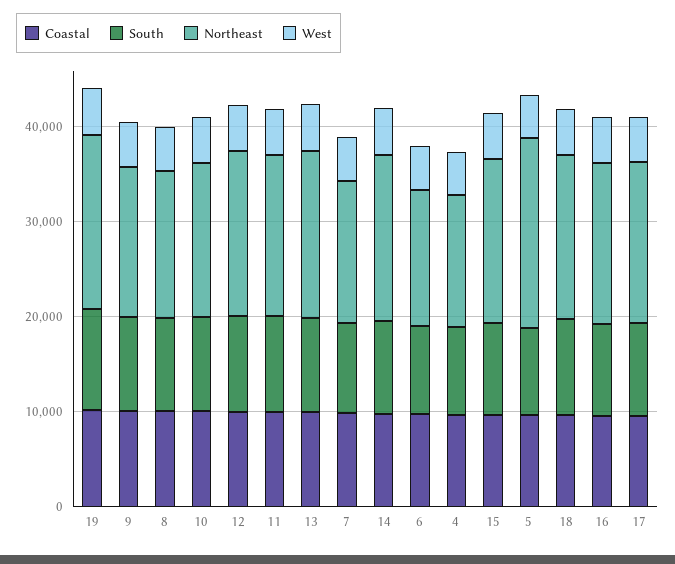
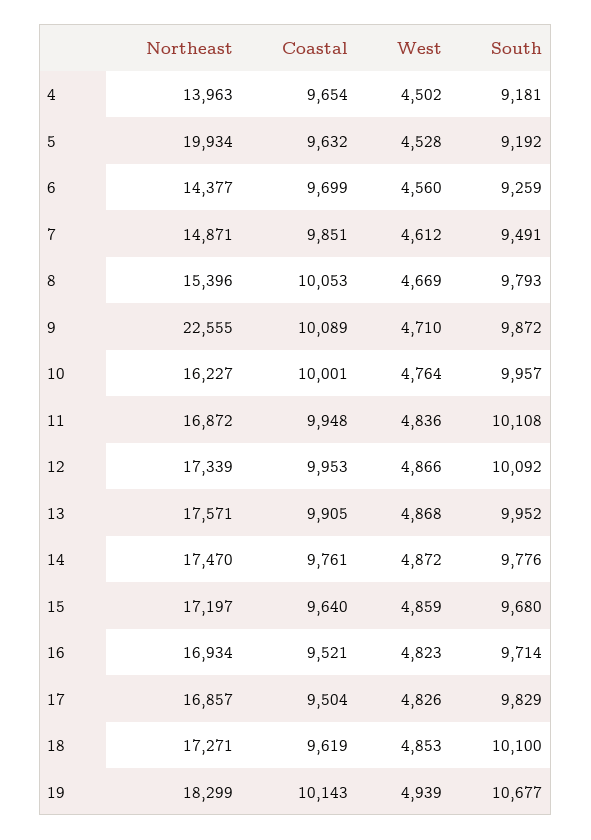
  {
    "Coastal": {
      "19": 10143,
      "9": 10089,
      "8": 10053,
      "10": 10001,
      "12": 9953,
      "11": 9948,
      "13": 9905,
      "7": 9851,
      "14": 9761,
      "6": 9699,
      "4": 9654,
      "15": 9640,
      "5": 9632,
      "18": 9619,
      "16": 9521,
      "17": 9504
    },
    "South": {
      "19": 10677,
      "9": 9872,
      "8": 9793,
      "10": 9957,
      "12": 10092,
      "11": 10108,
      "13": 9952,
      "7": 9491,
      "14": 9776,
      "6": 9259,
      "4": 9181,
      "15": 9680,
      "5": 9192,
      "18": 10100,
      "16": 9714,
      "17": 9829
    },
    "Northeast": {
      "19": 18299,
-     "9": 16000,
+     "9": 22555,
      "8": 15396,
      "10": 16227,
      "12": 17339,
      "11": 16872,
      "13": 17571,
      "7": 14871,
      "14": 17470,
      "6": 14377,
      "4": 13963,
      "15": 17197,
      "5": 19934,
      "18": 17271,
      "16": 16934,
      "17": 16857
    },
    "West": {
      "19": 4939,
      "9": 4710,
      "8": 4669,
      "10": 4764,
      "12": 4866,
      "11": 4836,
      "13": 4868,
      "7": 4612,
      "14": 4872,
      "6": 4560,
      "4": 4502,
      "15": 4859,
      "5": 4528,
      "18": 4853,
      "16": 4823,
      "17": 4826
    }
  }

